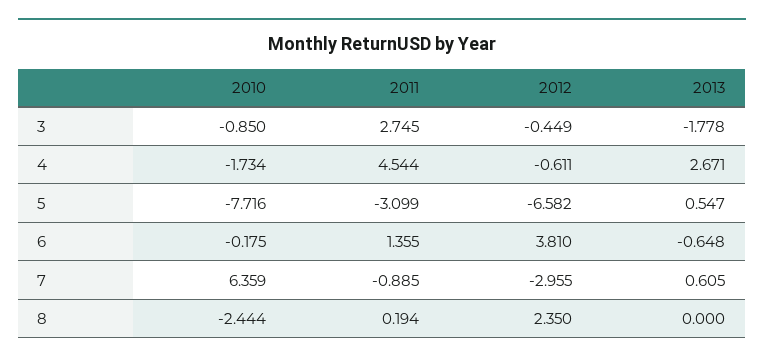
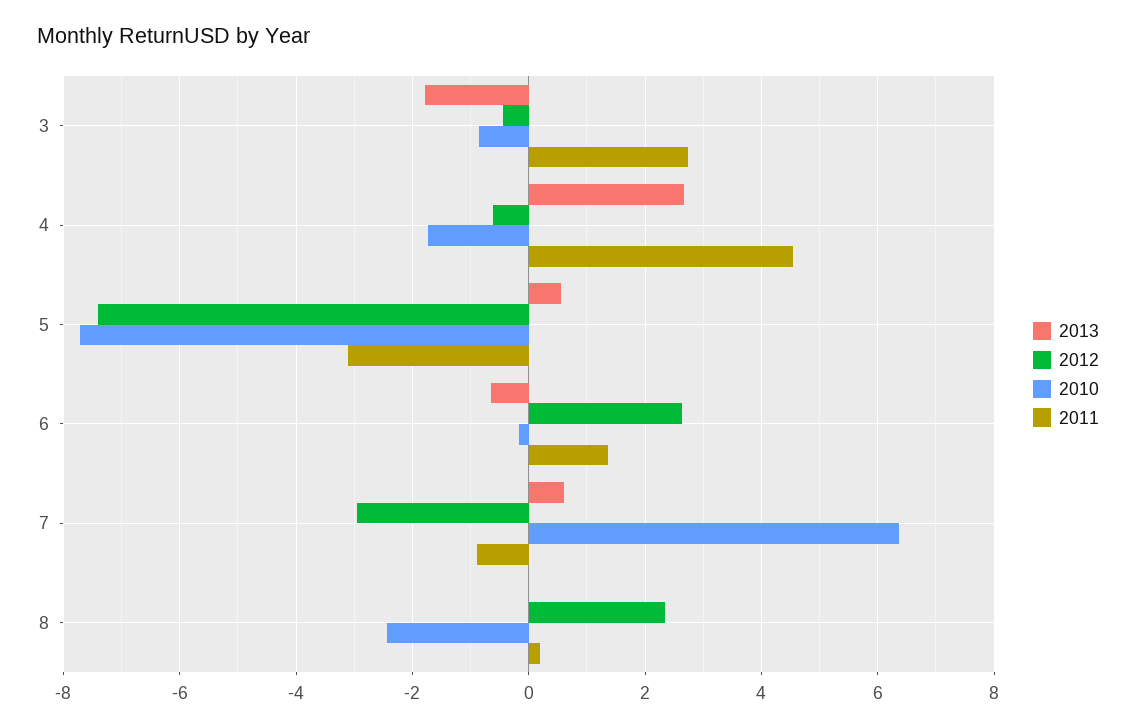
  {
    "2010": {
      "3": -0.85,
      "4": -1.734,
      "5": -7.716,
      "6": -0.175,
      "7": 6.359,
      "8": -2.444
    },
    "2011": {
      "3": 2.745,
      "4": 4.544,
      "5": -3.099,
      "6": 1.355,
      "7": -0.885,
      "8": 0.194
    },
    "2012": {
      "3": -0.449,
      "4": -0.611,
-     "5": -6.582,
+     "5": -7.4,
-     "6": 3.81,
+     "6": 2.6,
      "7": -2.955,
      "8": 2.35
    },
    "2013": {
      "3": -1.778,
      "4": 2.671,
      "5": 0.547,
      "6": -0.648,
      "7": 0.605,
      "8": 0
    }
  }

